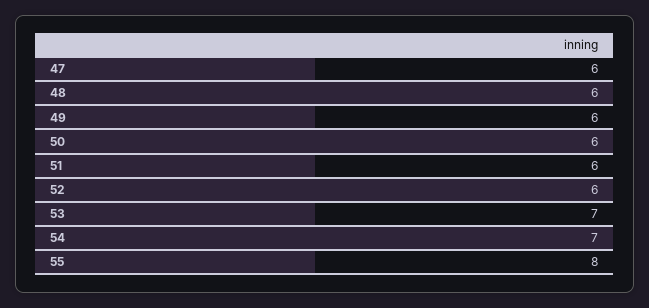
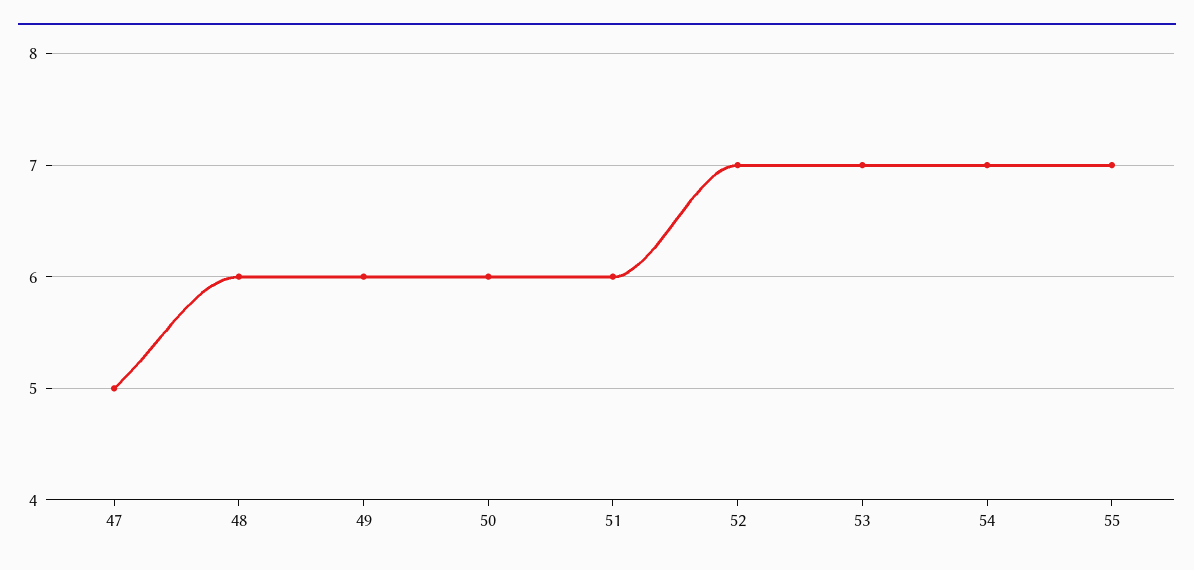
  {
-   "47": 6,
+   "47": 5,
    "48": 6,
    "49": 6,
    "50": 6,
    "51": 6,
-   "52": 6,
+   "52": 7,
    "53": 7,
    "54": 7,
-   "55": 8
+   "55": 7
  }

